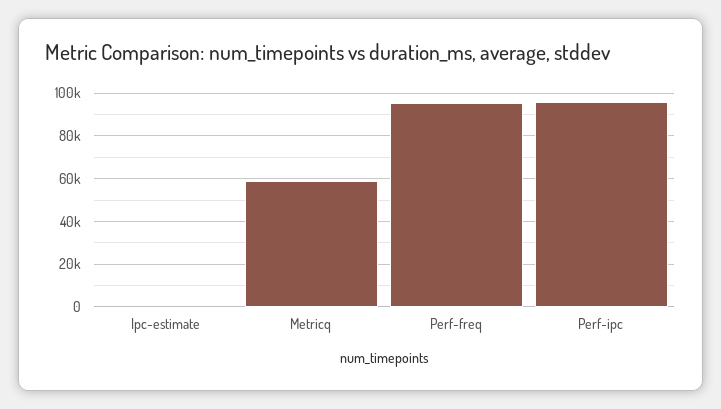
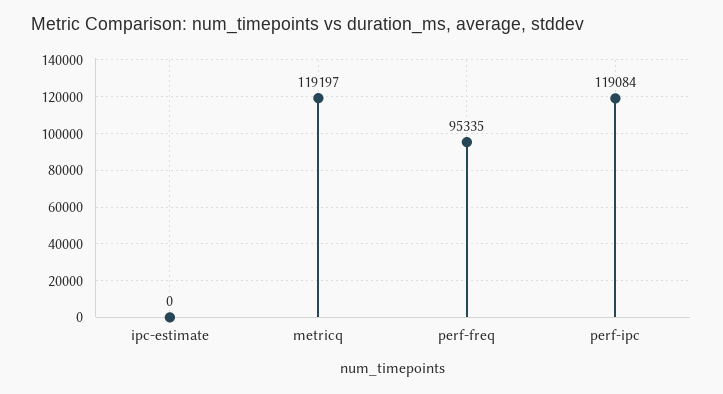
  {
    "Ipc-estimate": 0,
-   "Metricq": 60000,
+   "Metricq": 119197,
    "Perf-freq": 95335,
-   "Perf-ipc": 95000
+   "Perf-ipc": 119084
  }

